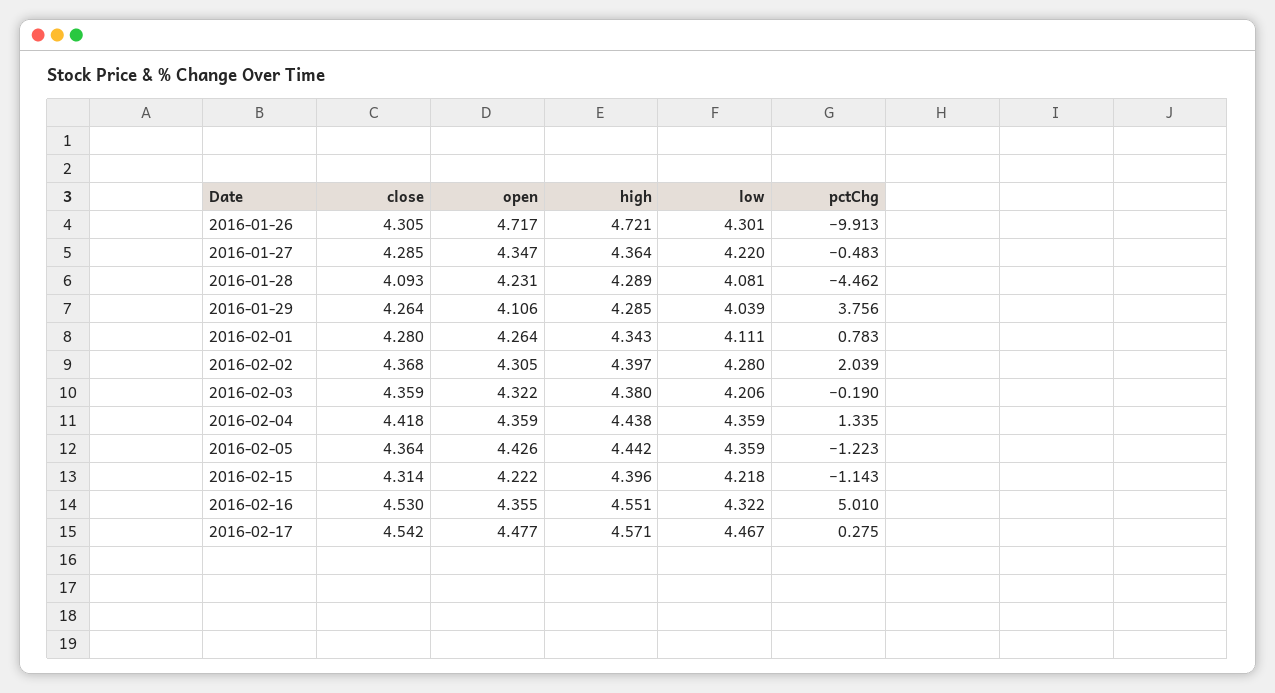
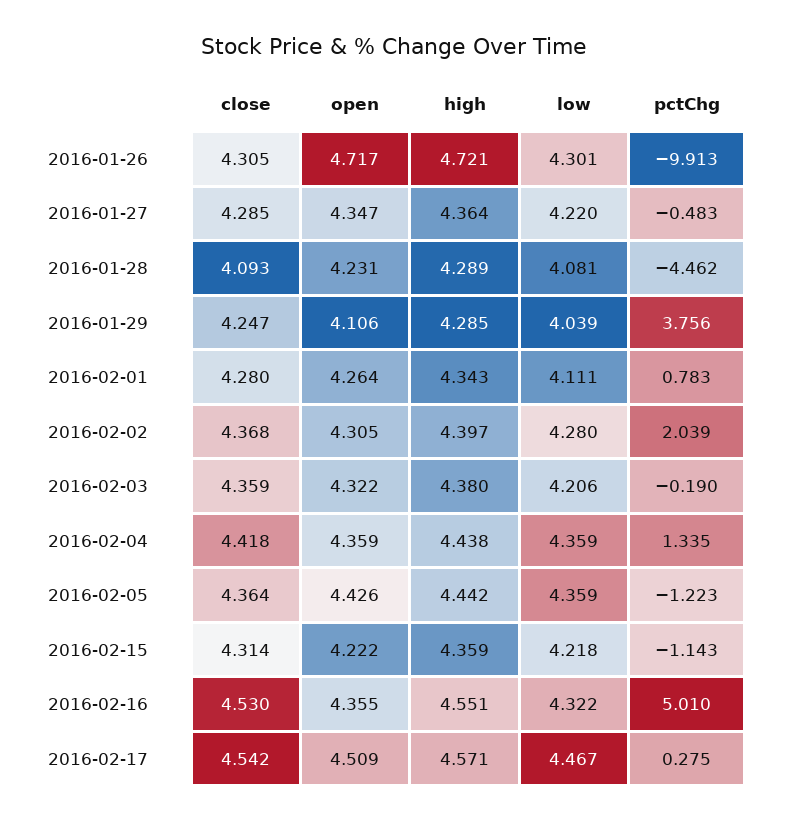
  {
    "close": {
      "2016-01-26": 4.305,
      "2016-01-27": 4.285,
      "2016-01-28": 4.093,
-     "2016-01-29": 4.264,
+     "2016-01-29": 4.247,
      "2016-02-01": 4.28,
      "2016-02-02": 4.368,
      "2016-02-03": 4.359,
      "2016-02-04": 4.418,
      "2016-02-05": 4.364,
      "2016-02-15": 4.314,
      "2016-02-16": 4.53,
      "2016-02-17": 4.542
    },
    "open": {
      "2016-01-26": 4.717,
      "2016-01-27": 4.347,
      "2016-01-28": 4.231,
      "2016-01-29": 4.106,
      "2016-02-01": 4.264,
      "2016-02-02": 4.305,
      "2016-02-03": 4.322,
      "2016-02-04": 4.359,
      "2016-02-05": 4.426,
      "2016-02-15": 4.222,
      "2016-02-16": 4.355,
-     "2016-02-17": 4.477
+     "2016-02-17": 4.509
    },
    "high": {
      "2016-01-26": 4.721,
      "2016-01-27": 4.364,
      "2016-01-28": 4.289,
      "2016-01-29": 4.285,
      "2016-02-01": 4.343,
      "2016-02-02": 4.397,
      "2016-02-03": 4.38,
      "2016-02-04": 4.438,
      "2016-02-05": 4.442,
-     "2016-02-15": 4.396,
+     "2016-02-15": 4.359,
      "2016-02-16": 4.551,
      "2016-02-17": 4.571
    },
    "low": {
      "2016-01-26": 4.301,
      "2016-01-27": 4.22,
      "2016-01-28": 4.081,
      "2016-01-29": 4.039,
      "2016-02-01": 4.111,
      "2016-02-02": 4.28,
      "2016-02-03": 4.206,
      "2016-02-04": 4.359,
      "2016-02-05": 4.359,
      "2016-02-15": 4.218,
      "2016-02-16": 4.322,
      "2016-02-17": 4.467
    },
    "pctChg": {
      "2016-01-26": -9.913,
      "2016-01-27": -0.483,
      "2016-01-28": -4.462,
      "2016-01-29": 3.756,
      "2016-02-01": 0.783,
      "2016-02-02": 2.039,
      "2016-02-03": -0.19,
      "2016-02-04": 1.335,
      "2016-02-05": -1.223,
      "2016-02-15": -1.143,
      "2016-02-16": 5.01,
      "2016-02-17": 0.275
    }
  }

